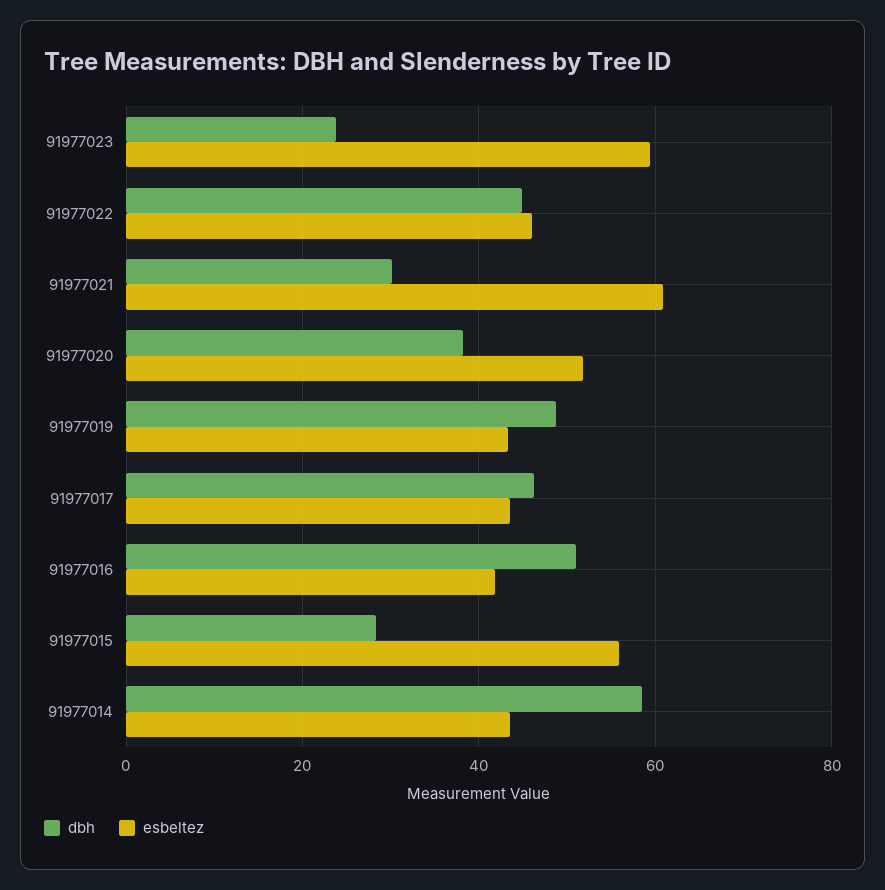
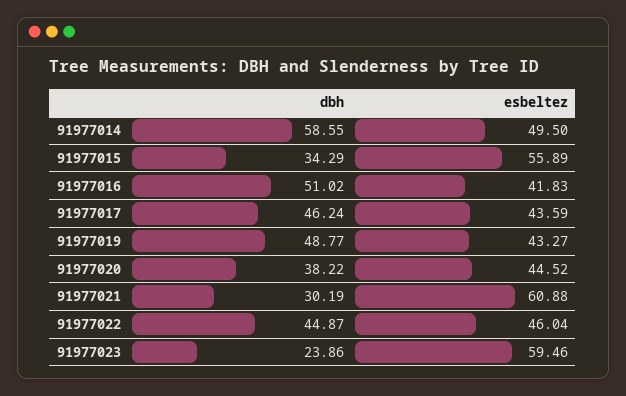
  {
    "dbh": {
      "91977023": 23.86,
      "91977022": 44.87,
      "91977021": 30.19,
      "91977020": 38.22,
      "91977019": 48.77,
      "91977017": 46.24,
      "91977016": 51.02,
-     "91977015": 28,
+     "91977015": 34.29,
      "91977014": 58.55
    },
    "esbeltez": {
      "91977023": 59.46,
      "91977022": 46.04,
      "91977021": 60.88,
-     "91977020": 52,
+     "91977020": 44.52,
      "91977019": 43.27,
      "91977017": 43.59,
      "91977016": 41.83,
      "91977015": 55.89,
-     "91977014": 44
+     "91977014": 49.5
    }
  }

